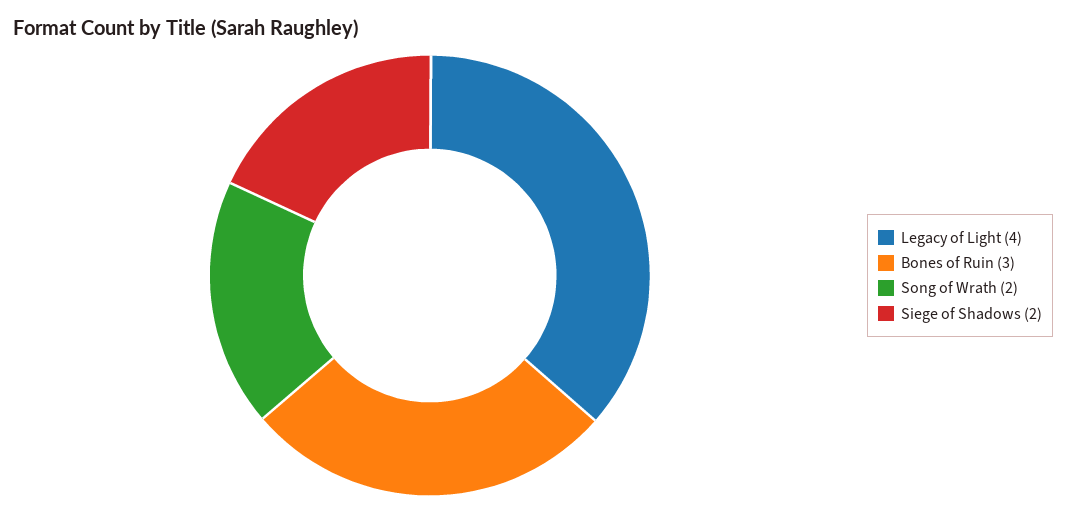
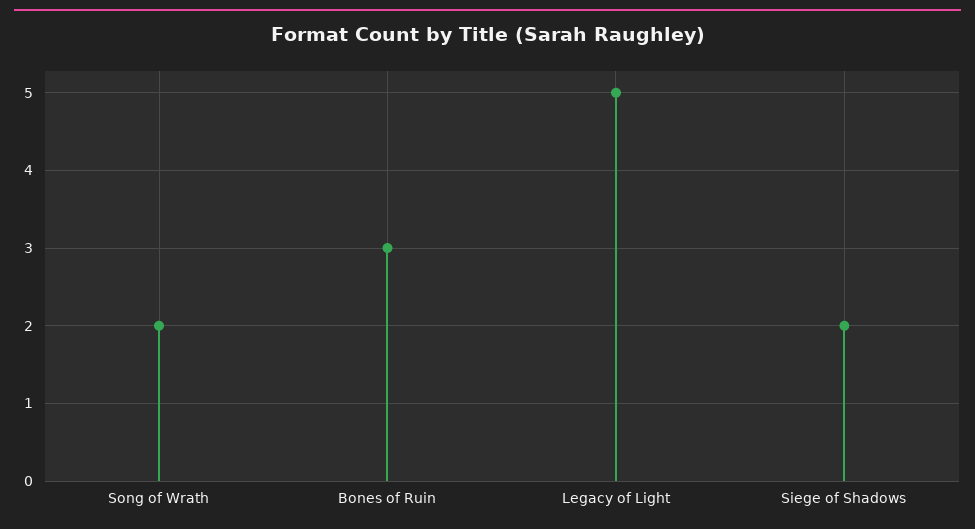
  {
-   "Legacy of Light": 4,
+   "Legacy of Light": 5,
    "Bones of Ruin": 3,
    "Song of Wrath": 2,
    "Siege of Shadows": 2
  }

